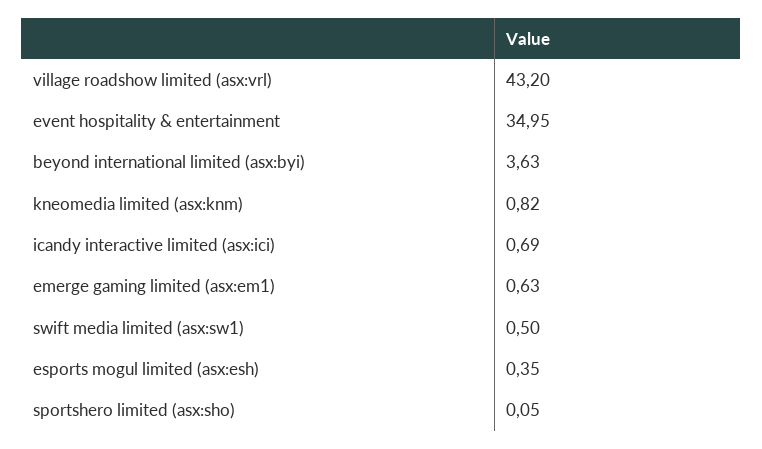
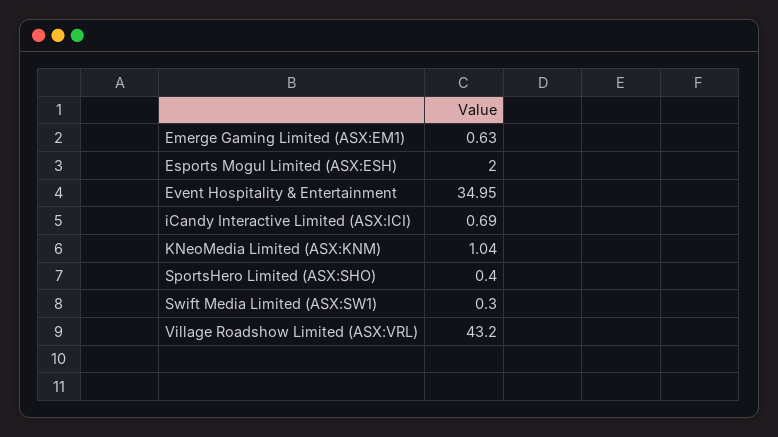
  {
    "village roadshow limited (asx:vrl)": 43.2,
    "event hospitality & entertainment": 34.95,
-   "beyond international limited (asx:byi)": 3.63,
-   "kneomedia limited (asx:knm)": 0.82,
+   "kneomedia limited (asx:knm)": 1.04,
    "icandy interactive limited (asx:ici)": 0.69,
    "emerge gaming limited (asx:em1)": 0.63,
-   "swift media limited (asx:sw1)": 0.5,
+   "swift media limited (asx:sw1)": 0.3,
-   "esports mogul limited (asx:esh)": 0.35,
+   "esports mogul limited (asx:esh)": 2,
-   "sportshero limited (asx:sho)": 0.05
+   "sportshero limited (asx:sho)": 0.4
  }

